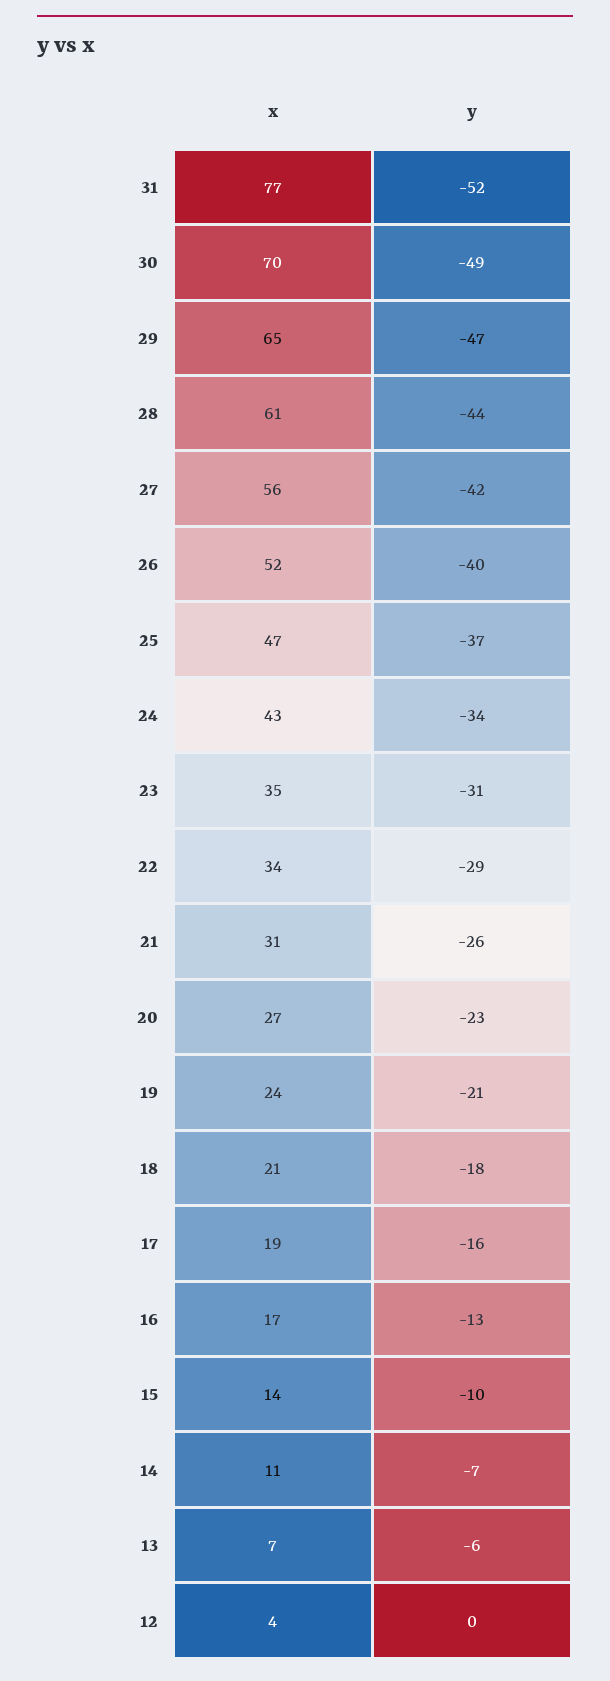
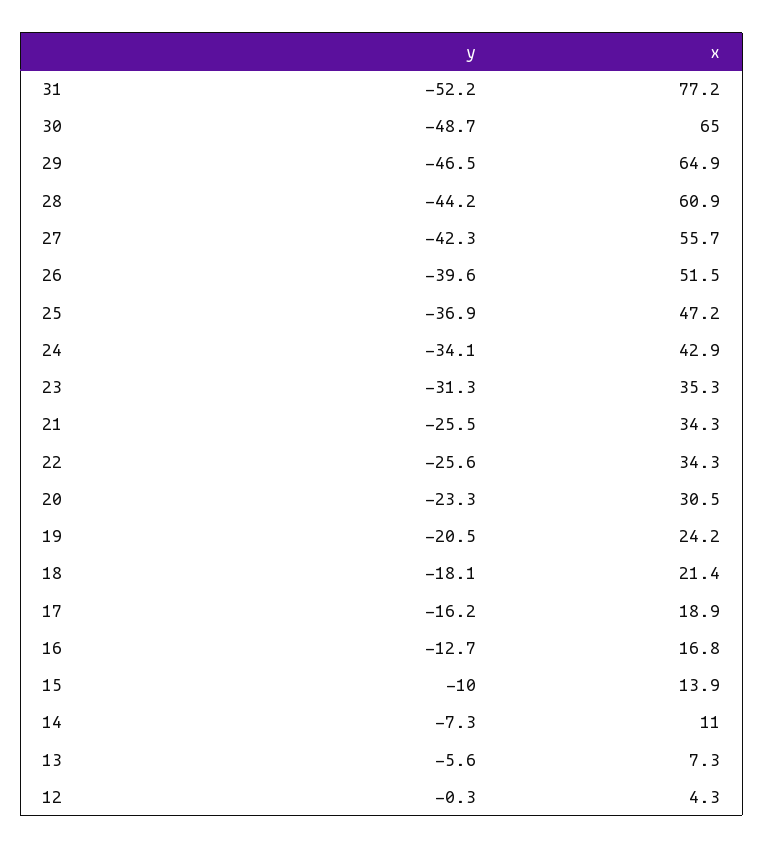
  {
    "x": {
      "31": 77.2,
-     "30": 70,
+     "30": 65,
      "29": 64.9,
      "28": 60.9,
      "27": 55.7,
      "26": 51.5,
      "25": 47.2,
      "24": 42.9,
      "23": 35.3,
      "22": 34.3,
-     "21": 31,
+     "21": 34.3,
-     "20": 27,
+     "20": 30.5,
      "19": 24.2,
      "18": 21.4,
      "17": 18.9,
      "16": 16.8,
      "15": 13.9,
      "14": 11,
      "13": 7.3,
      "12": 4.3
    },
    "y": {
      "31": -52.2,
      "30": -48.7,
      "29": -46.5,
      "28": -44.2,
      "27": -42.3,
      "26": -39.6,
      "25": -36.9,
      "24": -34.1,
      "23": -31.3,
-     "22": -29,
+     "22": -25.6,
      "21": -25.5,
      "20": -23.3,
      "19": -20.5,
      "18": -18.1,
      "17": -16.2,
      "16": -12.7,
      "15": -10,
      "14": -7.3,
      "13": -5.6,
      "12": -0.3
    }
  }

